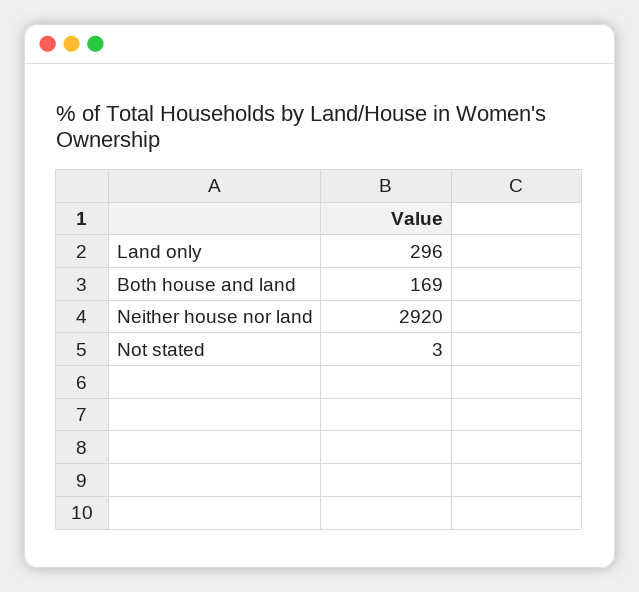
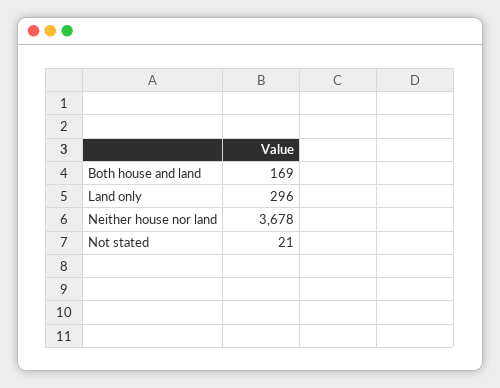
  {
    "Land only": 296,
    "Both house and land": 169,
-   "Neither house nor land": 2920,
+   "Neither house nor land": 3678,
-   "Not stated": 3
+   "Not stated": 21
  }

